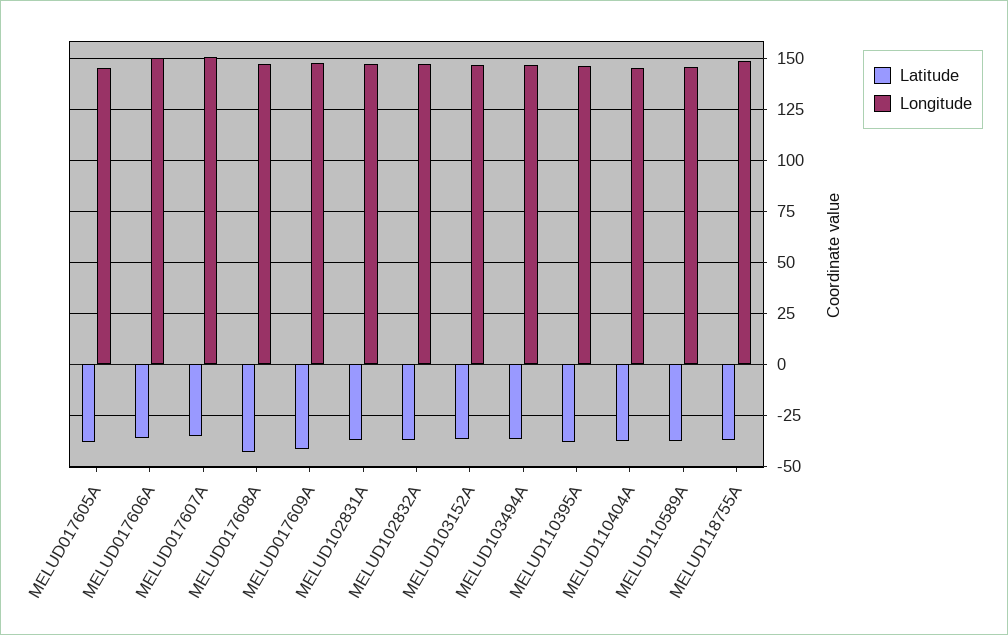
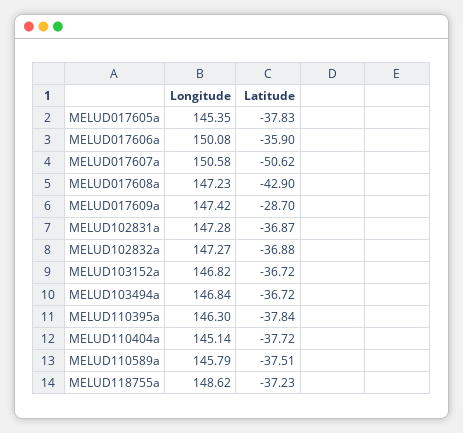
  {
    "Latitude": {
      "MELUD017605A": -37.83,
      "MELUD017606A": -35.9,
-     "MELUD017607A": -35,
+     "MELUD017607A": -50.62,
      "MELUD017608A": -42.9,
-     "MELUD017609A": -40,
+     "MELUD017609A": -28.7,
      "MELUD102831A": -36.87,
      "MELUD102832A": -36.88,
      "MELUD103152A": -36.72,
      "MELUD103494A": -36.72,
      "MELUD110395A": -37.84,
      "MELUD110404A": -37.72,
      "MELUD110589A": -37.51,
      "MELUD118755A": -37.23
    },
    "Longitude": {
      "MELUD017605A": 145.35,
      "MELUD017606A": 150.08,
      "MELUD017607A": 150.58,
      "MELUD017608A": 147.23,
      "MELUD017609A": 147.42,
      "MELUD102831A": 147.28,
      "MELUD102832A": 147.27,
      "MELUD103152A": 146.82,
      "MELUD103494A": 146.84,
      "MELUD110395A": 146.3,
      "MELUD110404A": 145.14,
      "MELUD110589A": 145.79,
      "MELUD118755A": 148.62
    }
  }

